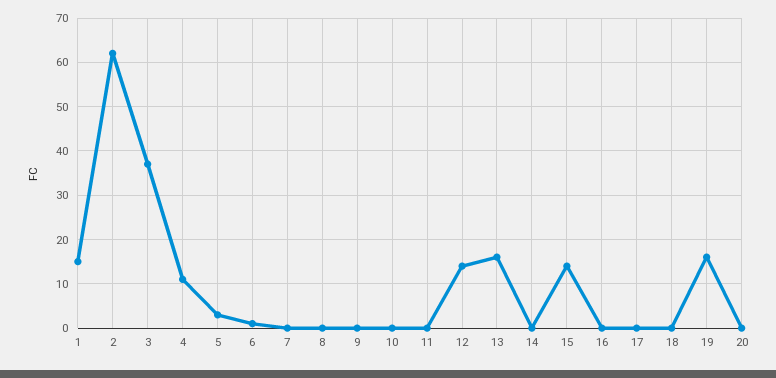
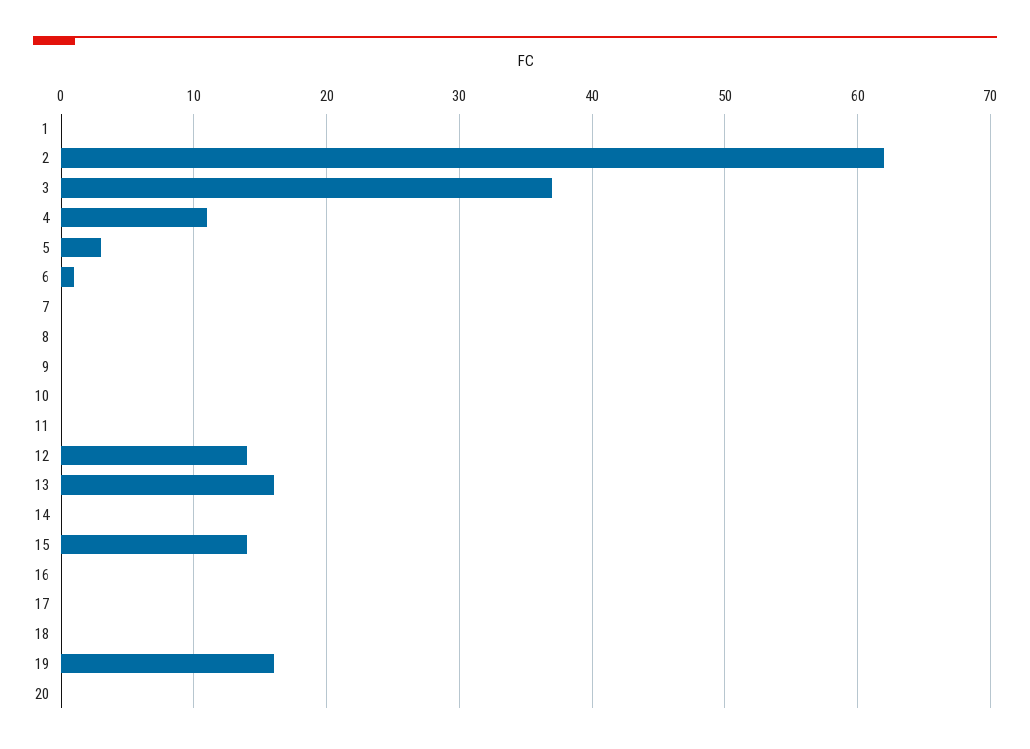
  {
-   "1": 15,
+   "1": 0,
    "2": 62,
    "3": 37,
    "4": 11,
    "5": 3,
    "6": 1,
    "7": 0,
    "8": 0,
    "9": 0,
    "10": 0,
    "11": 0,
    "12": 14,
    "13": 16,
    "14": 0,
    "15": 14,
    "16": 0,
    "17": 0,
    "18": 0,
    "19": 16,
    "20": 0
  }

